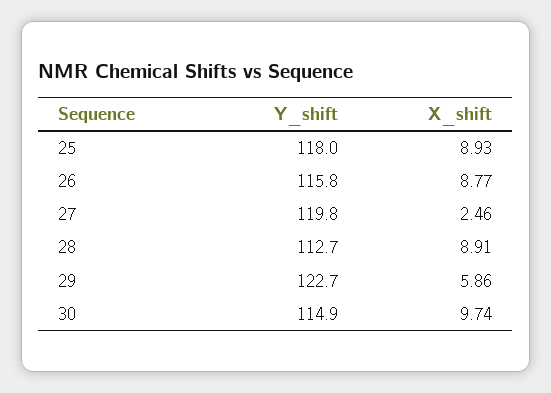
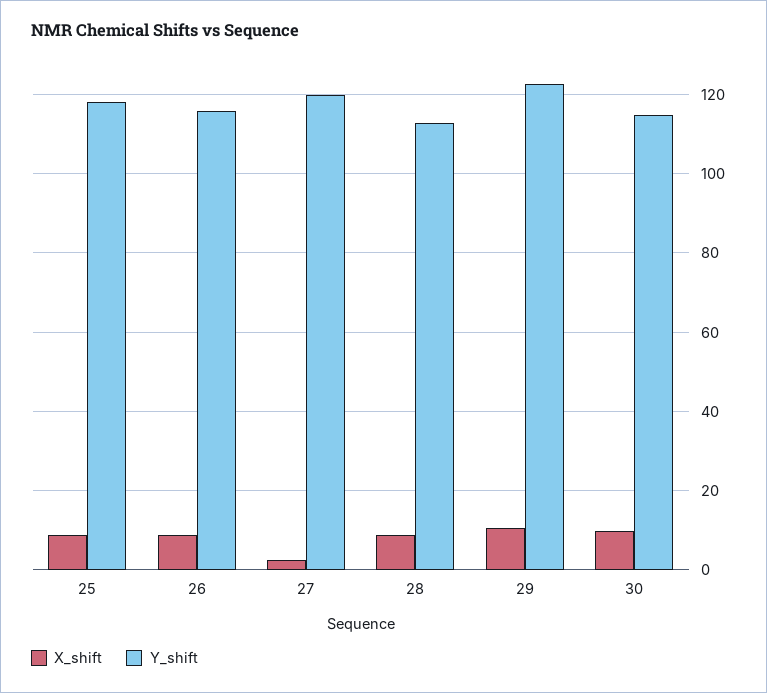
  {
    "Y_shift": {
      "25": 118,
      "26": 115.8,
      "27": 119.8,
      "28": 112.7,
      "29": 122.7,
      "30": 114.9
    },
    "X_shift": {
      "25": 8.93,
      "26": 8.77,
      "27": 2.46,
      "28": 8.91,
-     "29": 5.86,
+     "29": 10,
      "30": 9.74
    }
  }

